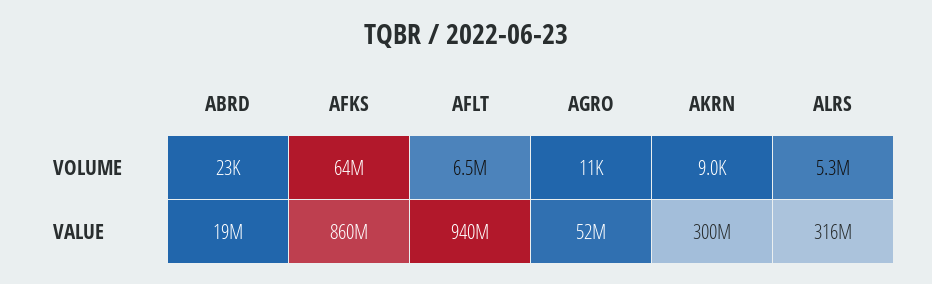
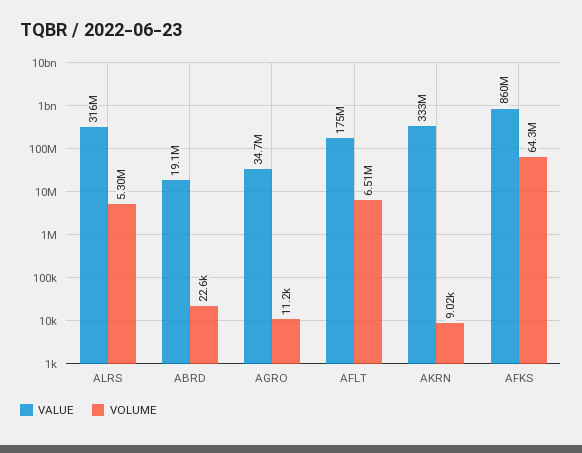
  {
    "VOLUME": {
      "ABRD": 22600,
      "AFKS": 64300000,
      "AFLT": 6510000,
      "AGRO": 11200,
      "AKRN": 9020,
      "ALRS": 5300000
    },
    "VALUE": {
      "ABRD": 19100000,
      "AFKS": 860000000,
-     "AFLT": 940000000,
+     "AFLT": 175000000,
-     "AGRO": 52000000,
+     "AGRO": 34700000,
-     "AKRN": 300000000,
+     "AKRN": 333000000,
      "ALRS": 316000000
    }
  }

